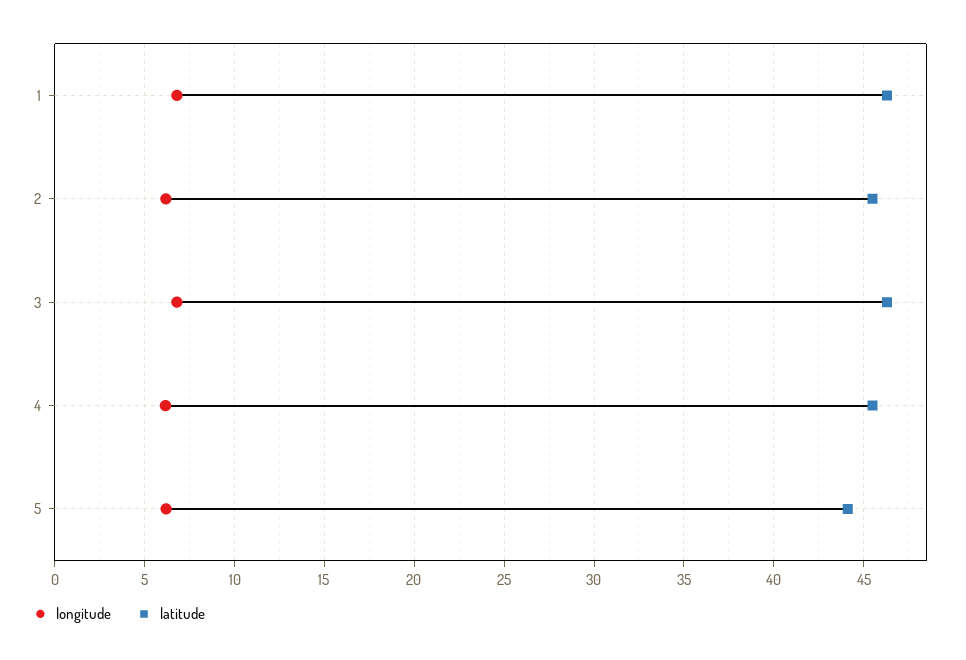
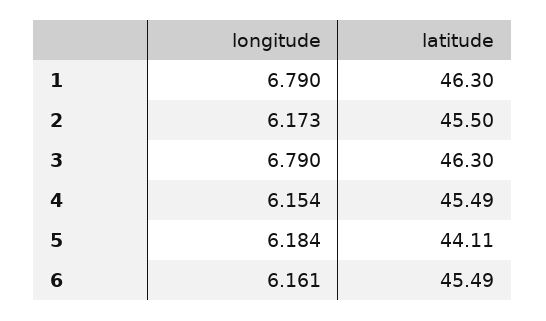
  {
    "longitude": {
      "1": 6.79,
      "2": 6.173,
      "3": 6.79,
      "4": 6.154,
-     "5": 6.184
+     "5": 6.184,
+     "6": 6.161
    },
    "latitude": {
      "1": 46.3,
      "2": 45.5,
      "3": 46.3,
      "4": 45.49,
-     "5": 44.11
+     "5": 44.11,
+     "6": 45.49
    }
  }

